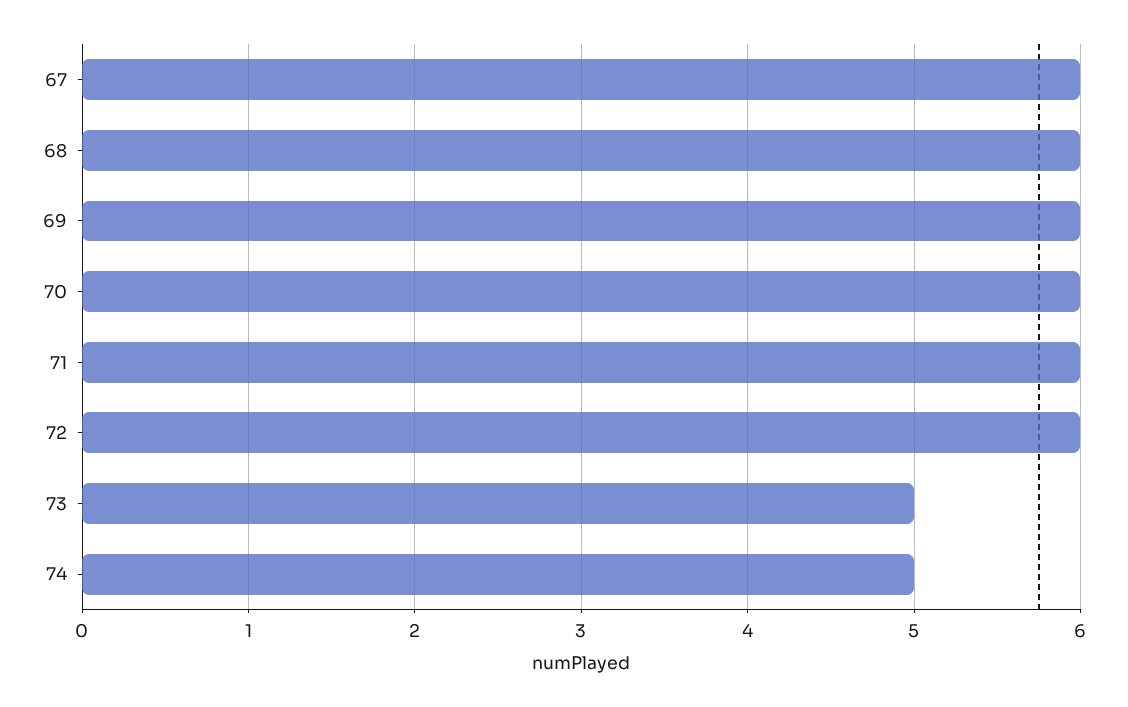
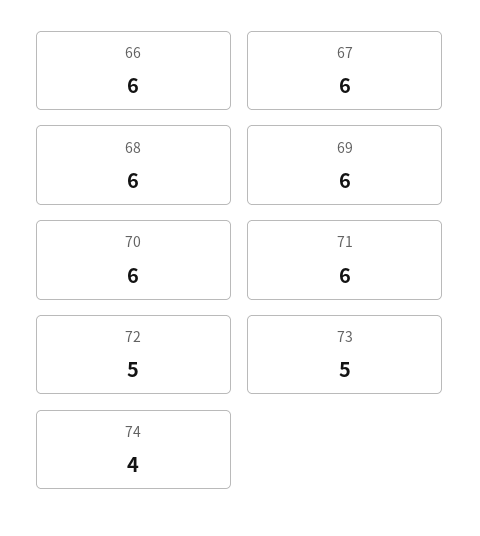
  {
    "67": 6,
    "68": 6,
    "69": 6,
    "70": 6,
    "71": 6,
-   "72": 6,
+   "72": 5,
    "73": 5,
-   "74": 5
+   "74": 4,
+   "66": 6
  }

